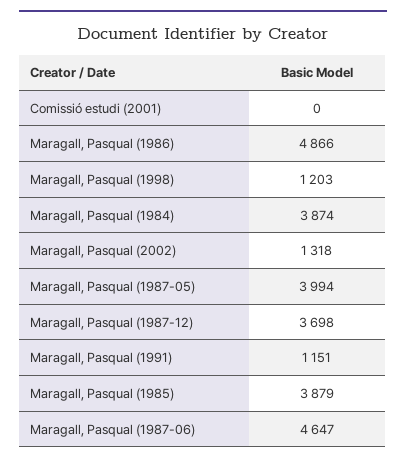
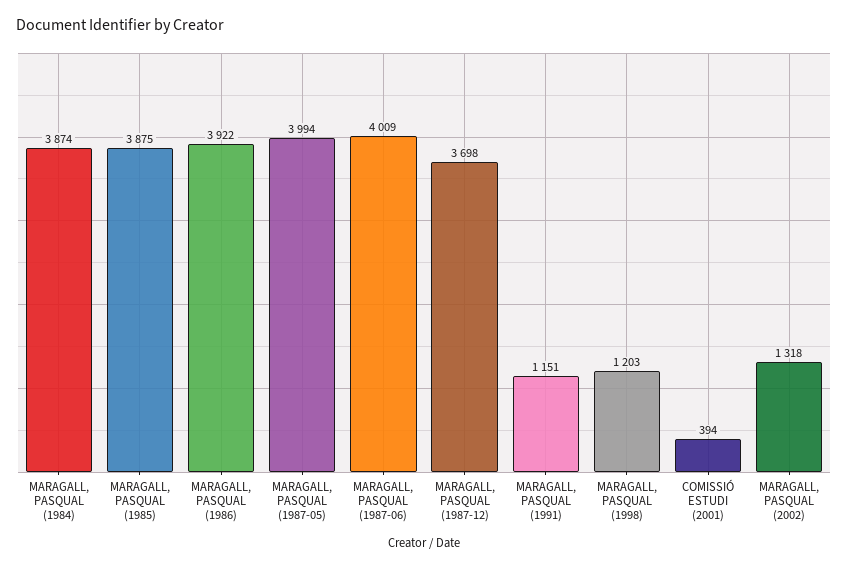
  {
-   "Comissió estudi (2001)": 0,
+   "Comissió estudi (2001)": 394,
-   "Maragall, Pasqual (1986)": 4866,
+   "Maragall, Pasqual (1986)": 3922,
    "Maragall, Pasqual (1998)": 1203,
    "Maragall, Pasqual (1984)": 3874,
    "Maragall, Pasqual (2002)": 1318,
    "Maragall, Pasqual (1987-05)": 3994,
    "Maragall, Pasqual (1987-12)": 3698,
    "Maragall, Pasqual (1991)": 1151,
-   "Maragall, Pasqual (1985)": 3879,
+   "Maragall, Pasqual (1985)": 3875,
-   "Maragall, Pasqual (1987-06)": 4647
+   "Maragall, Pasqual (1987-06)": 4009
  }

